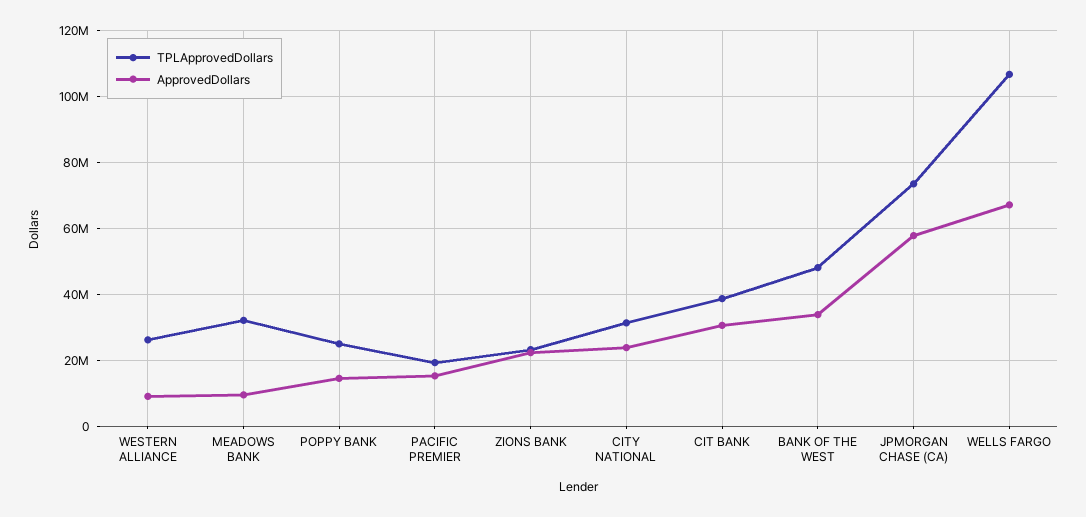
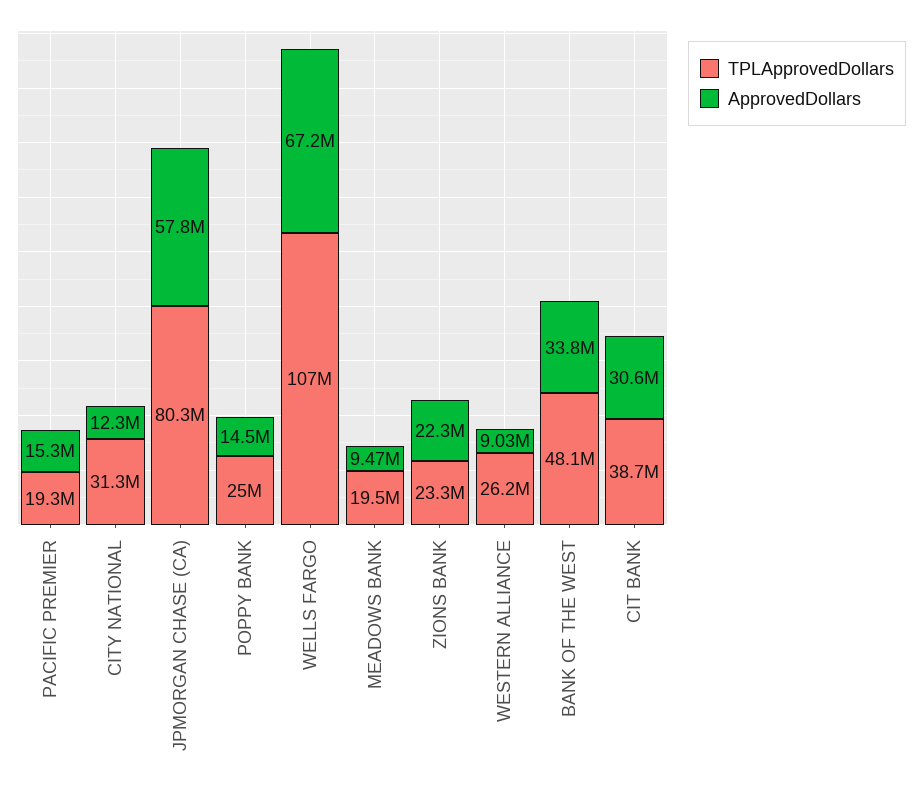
  {
    "TPLApprovedDollars": {
      "WESTERN ALLIANCE": 26200000,
-     "MEADOWS BANK": 32000000,
+     "MEADOWS BANK": 19500000,
      "POPPY BANK": 25000000,
      "PACIFIC PREMIER": 19300000,
      "ZIONS BANK": 23300000,
      "CITY NATIONAL": 31300000,
      "CIT BANK": 38700000,
      "BANK OF THE WEST": 48100000,
-     "JPMORGAN CHASE (CA)": 74000000,
+     "JPMORGAN CHASE (CA)": 80300000,
      "WELLS FARGO": 107000000
    },
    "ApprovedDollars": {
      "WESTERN ALLIANCE": 9030000,
      "MEADOWS BANK": 9470000,
      "POPPY BANK": 14500000,
      "PACIFIC PREMIER": 15300000,
      "ZIONS BANK": 22300000,
-     "CITY NATIONAL": 24000000,
+     "CITY NATIONAL": 12300000,
      "CIT BANK": 30600000,
      "BANK OF THE WEST": 33800000,
      "JPMORGAN CHASE (CA)": 57800000,
      "WELLS FARGO": 67200000
    }
  }

